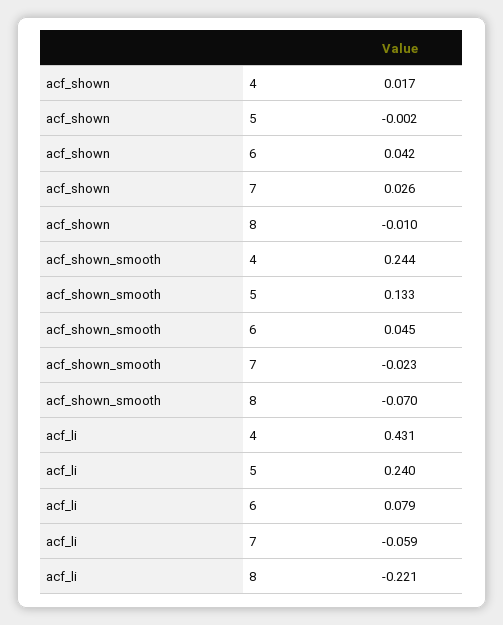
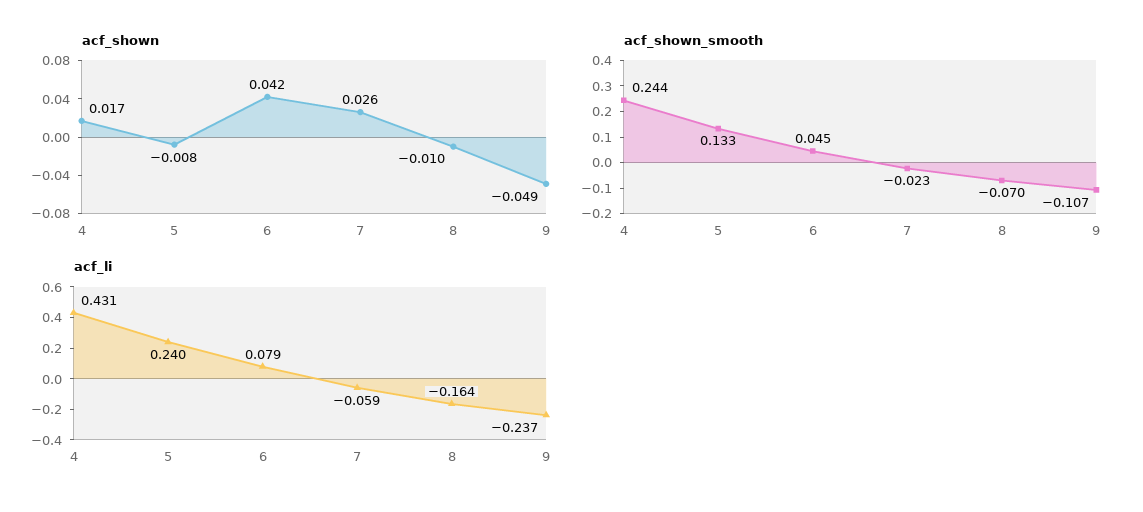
  {
    "acf_shown": {
      "4": 0.017,
-     "5": -0.002,
+     "5": -0.008,
      "6": 0.042,
      "7": 0.026,
-     "8": -0.01
+     "8": -0.01,
+     "9": -0.049
    },
    "acf_shown_smooth": {
      "4": 0.244,
      "5": 0.133,
      "6": 0.045,
      "7": -0.023,
-     "8": -0.07
+     "8": -0.07,
+     "9": -0.107
    },
    "acf_li": {
      "4": 0.431,
      "5": 0.24,
      "6": 0.079,
      "7": -0.059,
-     "8": -0.221
+     "8": -0.164,
+     "9": -0.237
    }
  }

